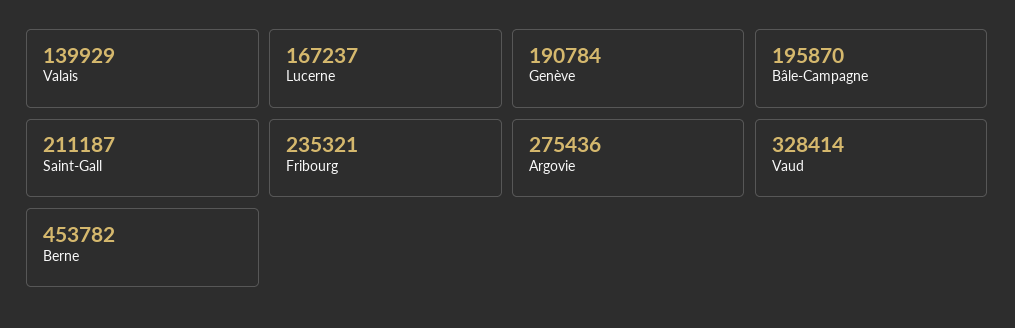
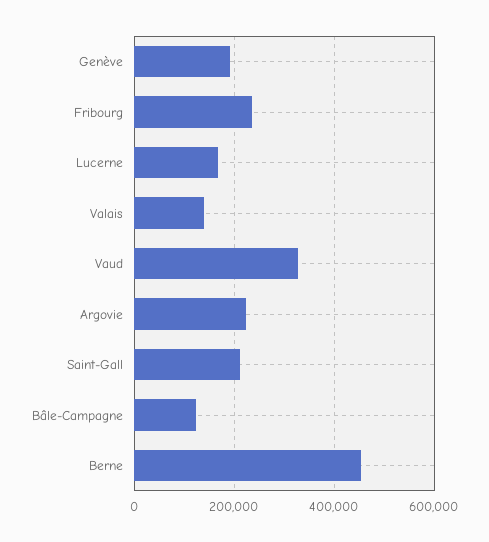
  {
    "Valais": 139929,
    "Lucerne": 167237,
    "Genève": 190784,
-   "Bâle-Campagne": 195870,
+   "Bâle-Campagne": 120000,
    "Saint-Gall": 211187,
    "Fribourg": 235321,
-   "Argovie": 275436,
+   "Argovie": 220000,
    "Vaud": 328414,
    "Berne": 453782
  }

